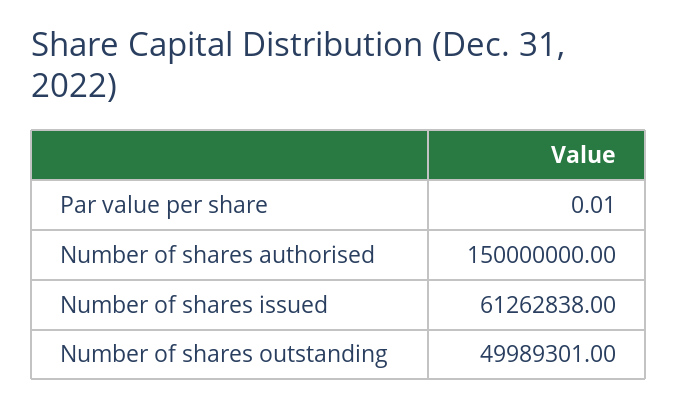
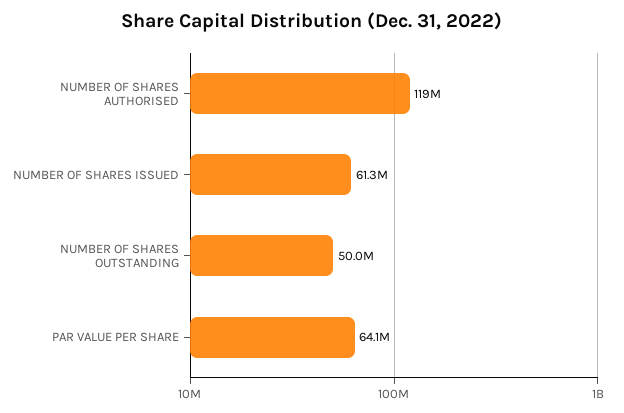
  {
-   "Par value per share": 0.01,
+   "Par value per share": 64100000,
-   "Number of shares authorised": 150000000,
+   "Number of shares authorised": 119000000,
    "Number of shares issued": 61262838,
    "Number of shares outstanding": 49989301
  }

